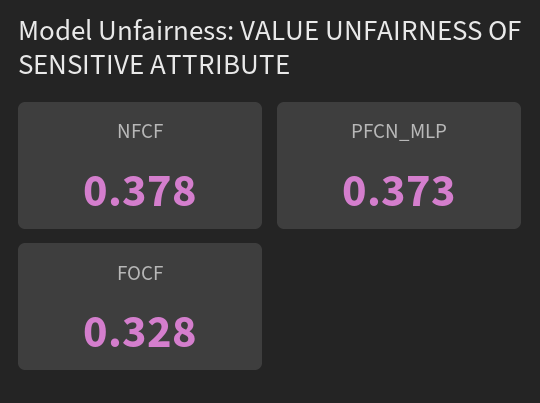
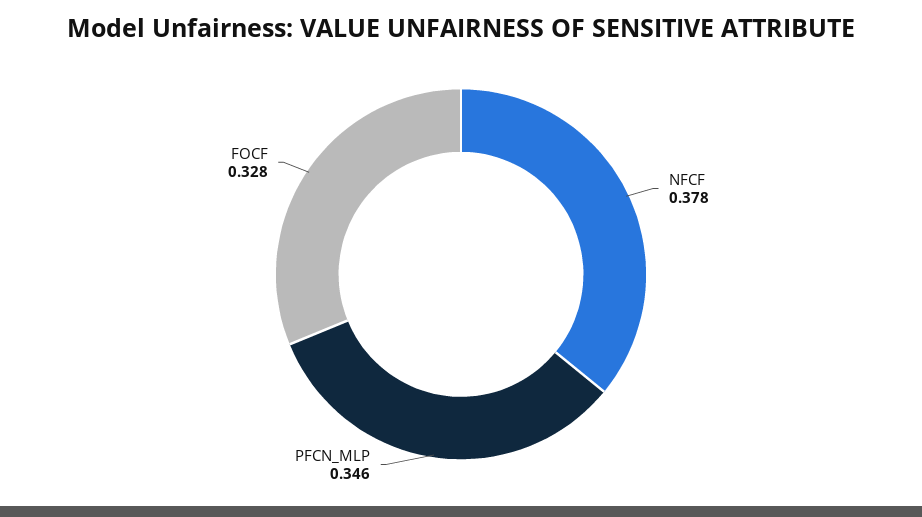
  {
    "NFCF": 0.378,
-   "PFCN_MLP": 0.373,
+   "PFCN_MLP": 0.346,
    "FOCF": 0.328
  }

